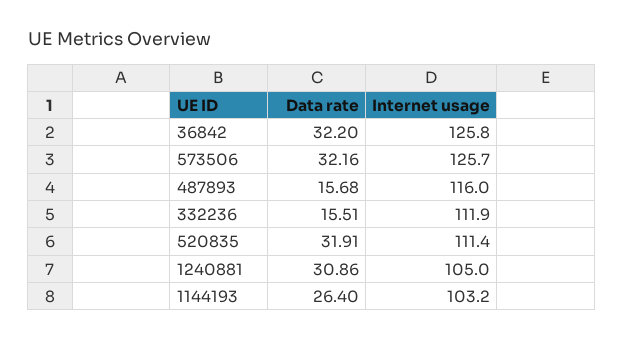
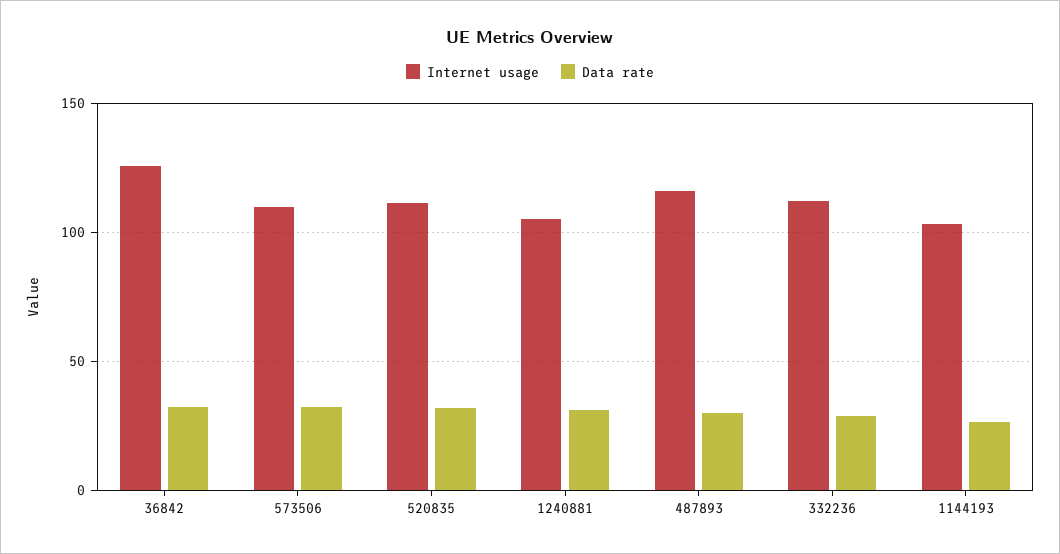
  {
    "Data rate": {
      "36842": 32.2,
      "573506": 32.16,
-     "487893": 15.68,
+     "487893": 30,
-     "332236": 15.51,
+     "332236": 30,
      "520835": 31.91,
      "1240881": 30.86,
      "1144193": 26.4
    },
    "Internet usage": {
      "36842": 125.8,
-     "573506": 125.7,
+     "573506": 110,
      "487893": 116,
      "332236": 111.9,
      "520835": 111.4,
      "1240881": 105,
      "1144193": 103.2
    }
  }

